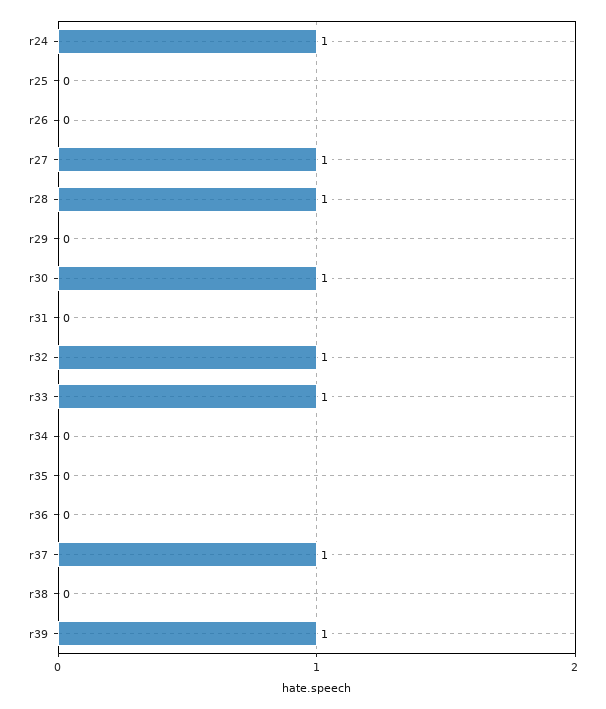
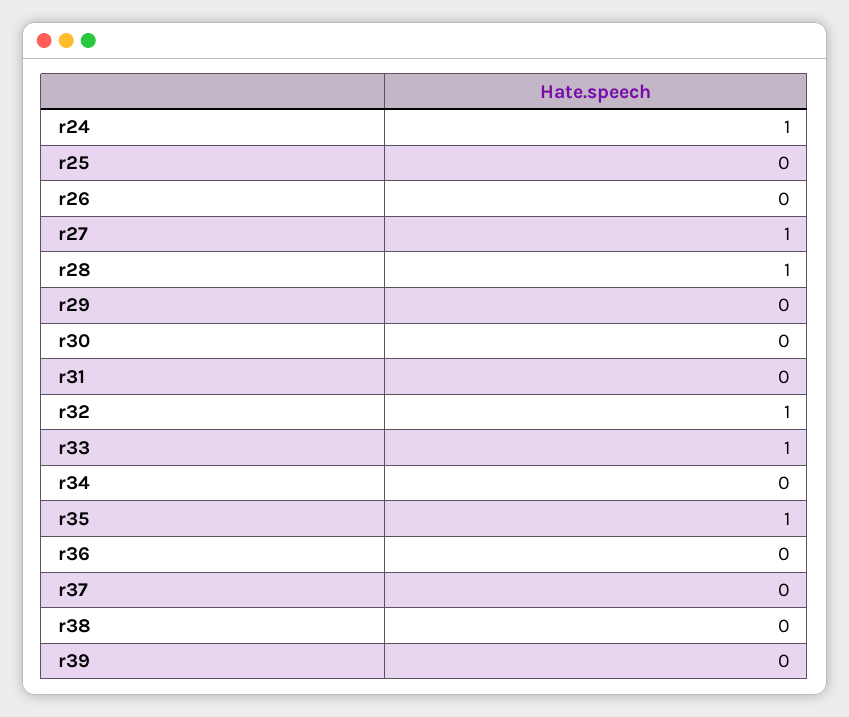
  {
    "r24": 1,
    "r25": 0,
    "r26": 0,
    "r27": 1,
    "r28": 1,
    "r29": 0,
-   "r30": 1,
+   "r30": 0,
    "r31": 0,
    "r32": 1,
    "r33": 1,
    "r34": 0,
-   "r35": 0,
+   "r35": 1,
    "r36": 0,
-   "r37": 1,
+   "r37": 0,
    "r38": 0,
-   "r39": 1
+   "r39": 0
  }

